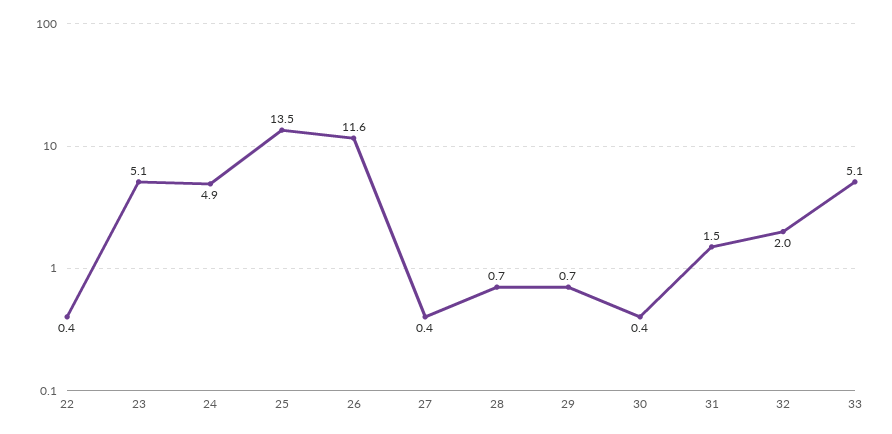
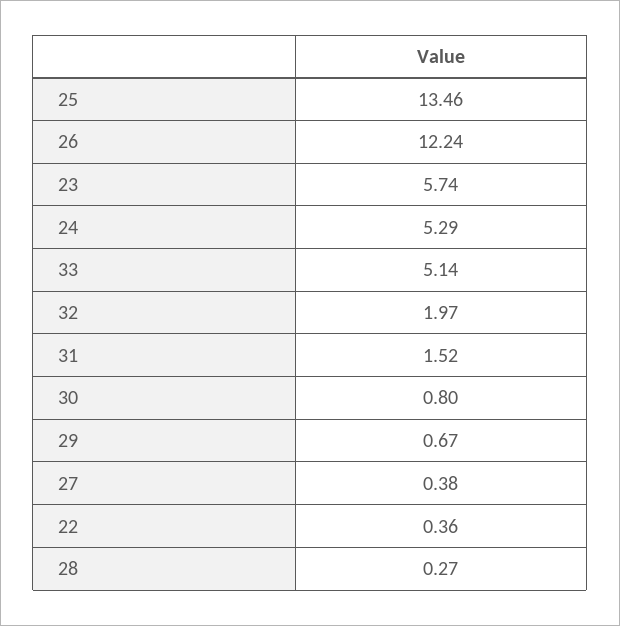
  {
    "22": 0.36,
-   "23": 5.1,
+   "23": 5.74,
-   "24": 4.9,
+   "24": 5.29,
    "25": 13.46,
-   "26": 11.6,
+   "26": 12.24,
    "27": 0.38,
-   "28": 0.7,
+   "28": 0.27,
    "29": 0.67,
-   "30": 0.4,
+   "30": 0.8,
    "31": 1.52,
    "32": 1.97,
    "33": 5.14
  }

